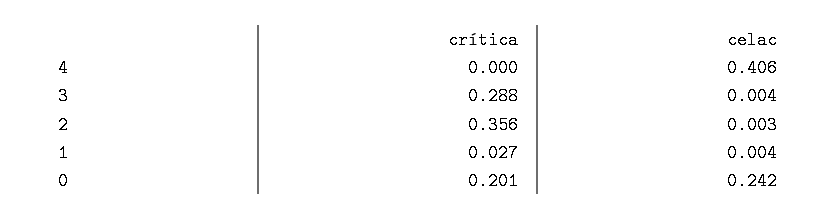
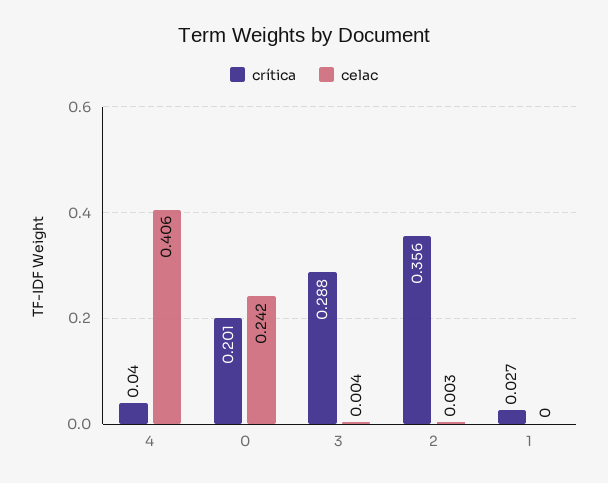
  {
    "crítica": {
-     "4": 0,
+     "4": 0.04,
      "3": 0.288,
      "2": 0.356,
      "1": 0.027,
      "0": 0.201
    },
    "celac": {
      "4": 0.406,
      "3": 0.004,
      "2": 0.003,
-     "1": 0.004,
+     "1": 0,
      "0": 0.242
    }
  }

